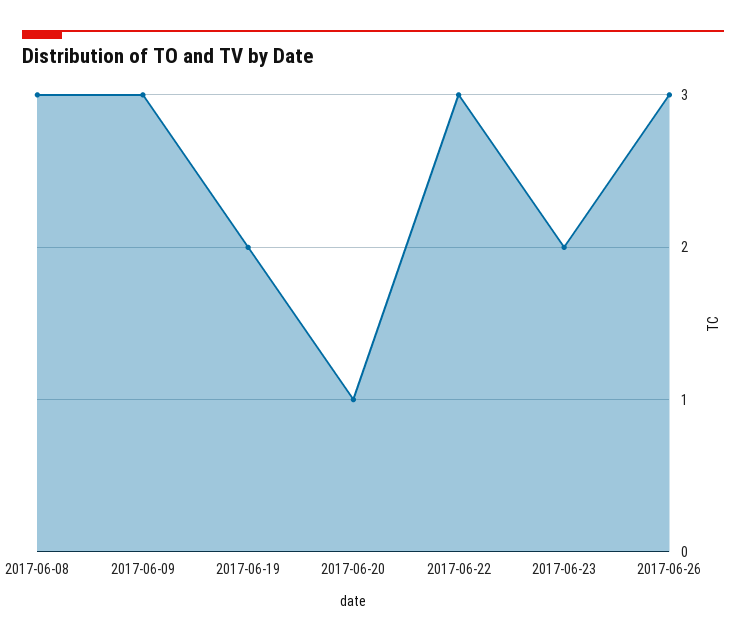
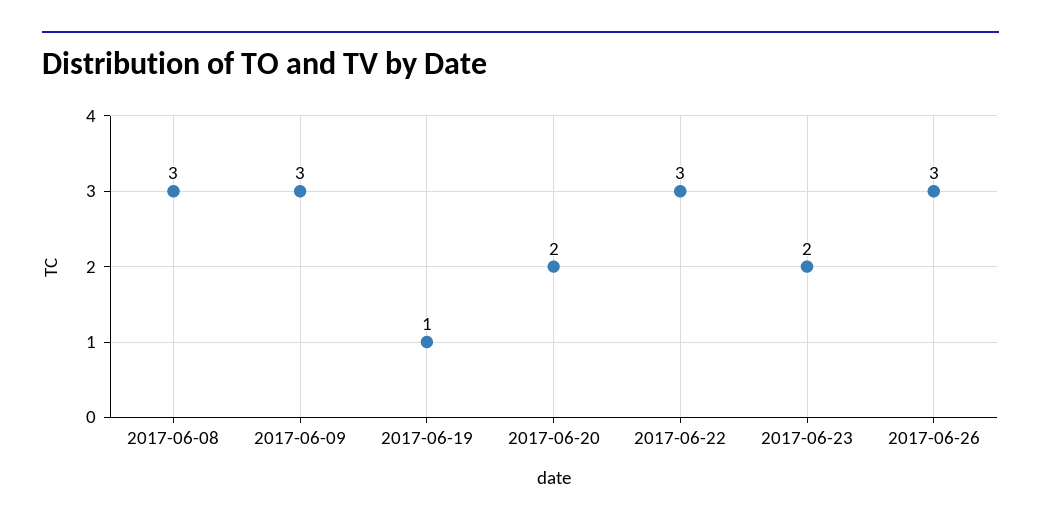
  {
    "2017-06-08": 3,
    "2017-06-09": 3,
-   "2017-06-19": 2,
+   "2017-06-19": 1,
-   "2017-06-20": 1,
+   "2017-06-20": 2,
    "2017-06-22": 3,
    "2017-06-23": 2,
    "2017-06-26": 3
  }

